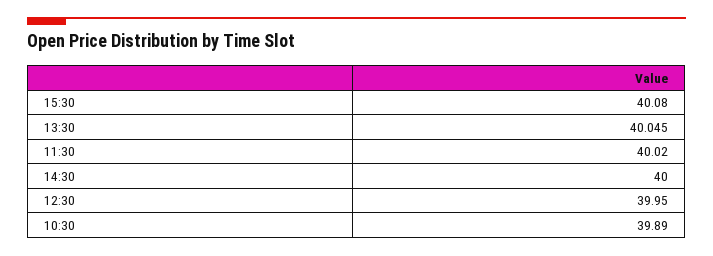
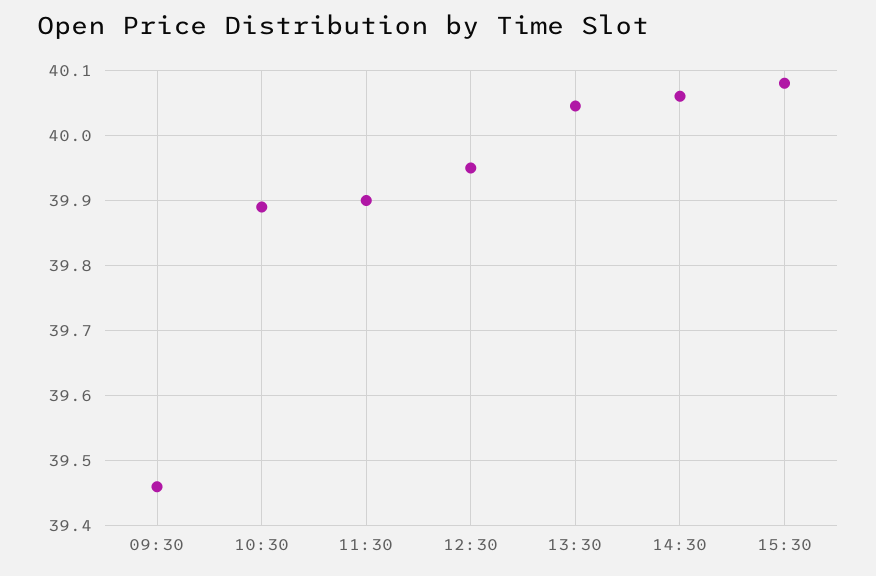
  {
    "15:30": 40.08,
    "13:30": 40.045,
-   "11:30": 40.02,
+   "11:30": 39.9,
-   "14:30": 40,
+   "14:30": 40.06,
    "12:30": 39.95,
-   "10:30": 39.89
+   "10:30": 39.89,
+   "09:30": 39.46
  }

